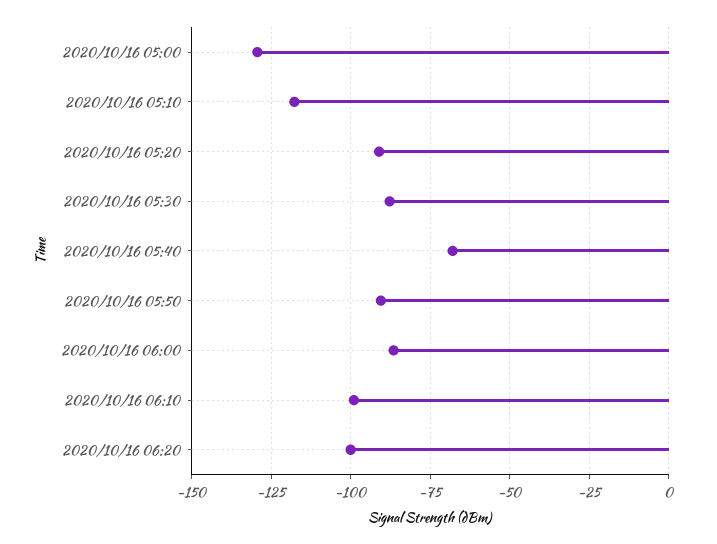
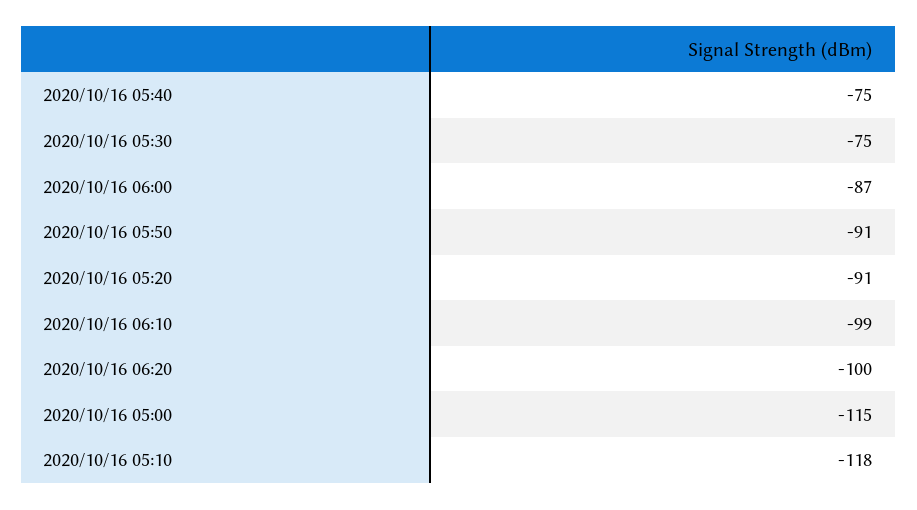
  {
-   "2020/10/16 05:00": -130,
+   "2020/10/16 05:00": -115,
    "2020/10/16 05:10": -118,
    "2020/10/16 05:20": -91,
-   "2020/10/16 05:30": -87.5,
+   "2020/10/16 05:30": -75,
-   "2020/10/16 05:40": -67.5,
+   "2020/10/16 05:40": -75,
    "2020/10/16 05:50": -91,
    "2020/10/16 06:00": -87,
    "2020/10/16 06:10": -99,
    "2020/10/16 06:20": -100
  }

